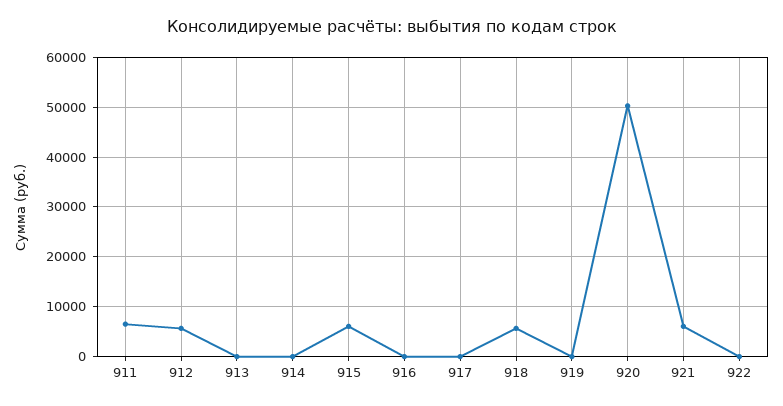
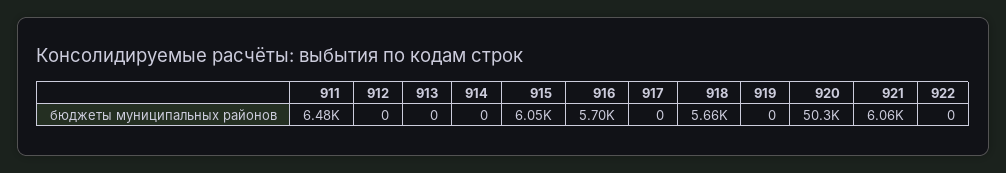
  {
    "911": 6480,
-   "912": 6000,
+   "912": 0,
    "913": 0,
    "914": 0,
    "915": 6050,
-   "916": 0,
+   "916": 5700,
    "917": 0,
    "918": 5660,
    "919": 0,
    "920": 50300,
    "921": 6060,
    "922": 0
  }

